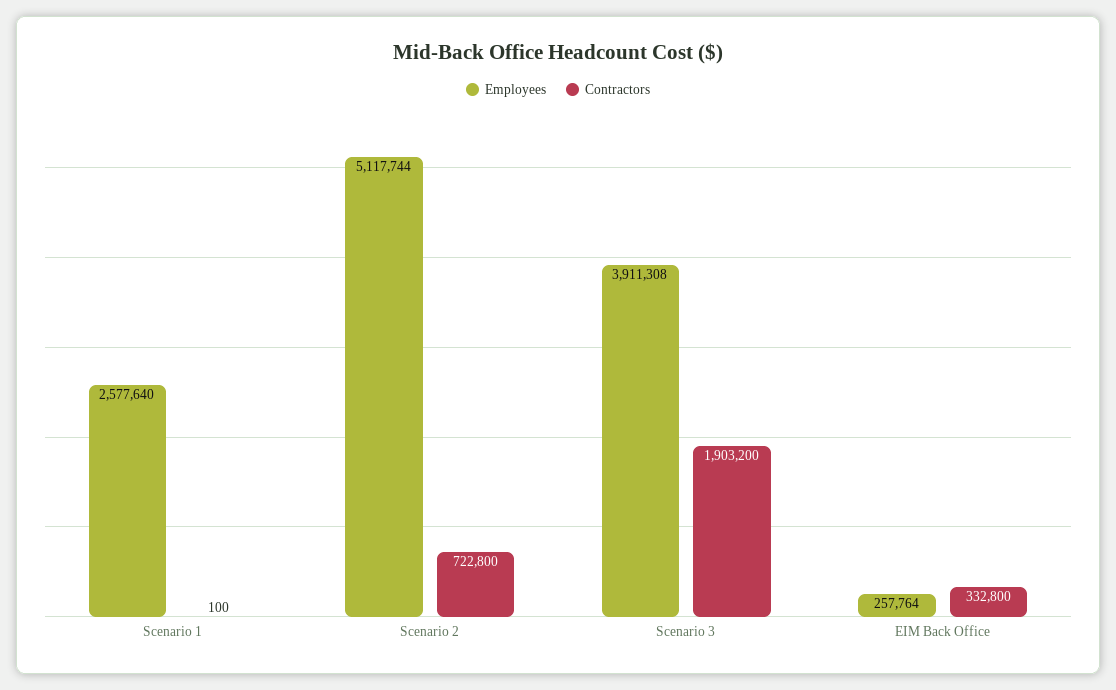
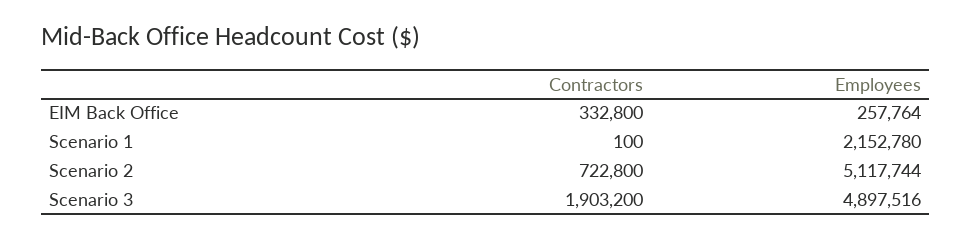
  {
    "Employees": {
-     "Scenario 1": 2577640,
+     "Scenario 1": 2152780,
      "Scenario 2": 5117744,
-     "Scenario 3": 3911308,
+     "Scenario 3": 4897516,
      "EIM Back Office": 257764
    },
    "Contractors": {
      "Scenario 1": 100,
      "Scenario 2": 722800,
      "Scenario 3": 1903200,
      "EIM Back Office": 332800
    }
  }

